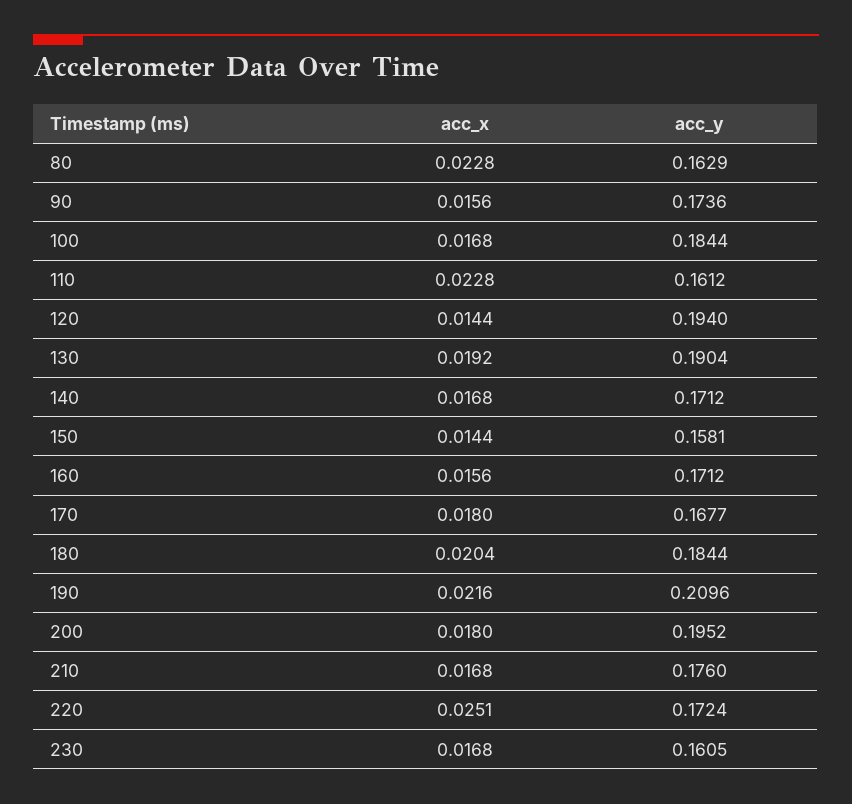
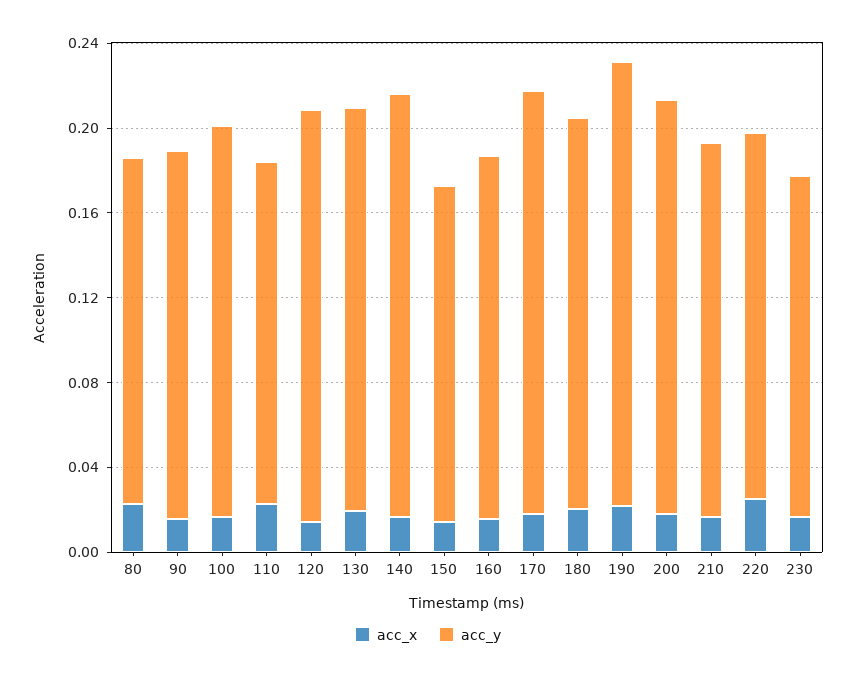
  {
    "acc_x": {
      "80": 0.0228,
      "90": 0.0156,
      "100": 0.0168,
      "110": 0.0228,
      "120": 0.0144,
      "130": 0.0192,
      "140": 0.0168,
      "150": 0.0144,
      "160": 0.0156,
      "170": 0.018,
      "180": 0.0204,
      "190": 0.0216,
      "200": 0.018,
      "210": 0.0168,
      "220": 0.0251,
      "230": 0.0168
    },
    "acc_y": {
      "80": 0.1629,
      "90": 0.1736,
      "100": 0.1844,
      "110": 0.1612,
      "120": 0.194,
      "130": 0.1904,
-     "140": 0.1712,
+     "140": 0.2,
      "150": 0.1581,
      "160": 0.1712,
-     "170": 0.1677,
+     "170": 0.2,
      "180": 0.1844,
      "190": 0.2096,
      "200": 0.1952,
      "210": 0.176,
      "220": 0.1724,
      "230": 0.1605
    }
  }

